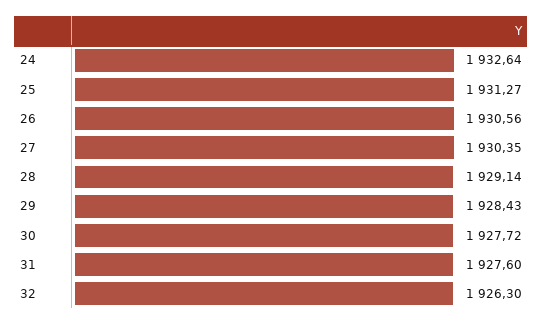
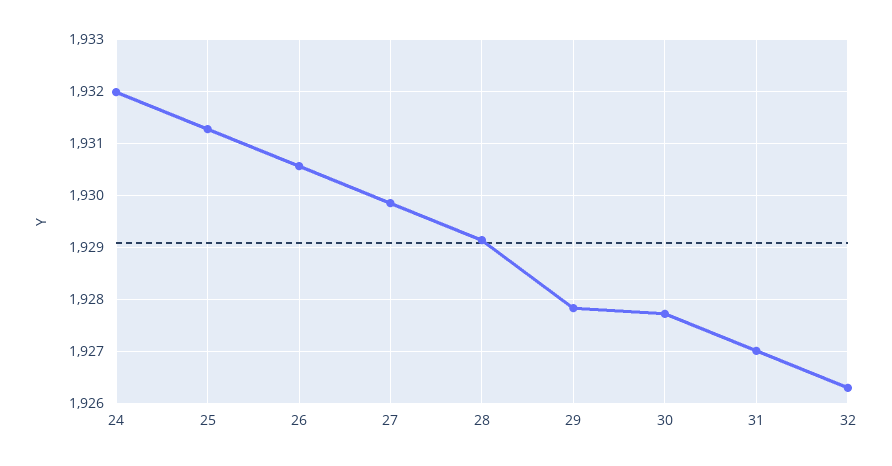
  {
-   "24": 1932.64,
+   "24": 1932,
    "25": 1931.27,
    "26": 1930.56,
-   "27": 1930.35,
+   "27": 1929.8,
    "28": 1929.14,
-   "29": 1928.43,
+   "29": 1927.8,
    "30": 1927.72,
-   "31": 1927.6,
+   "31": 1927,
    "32": 1926.3
  }

